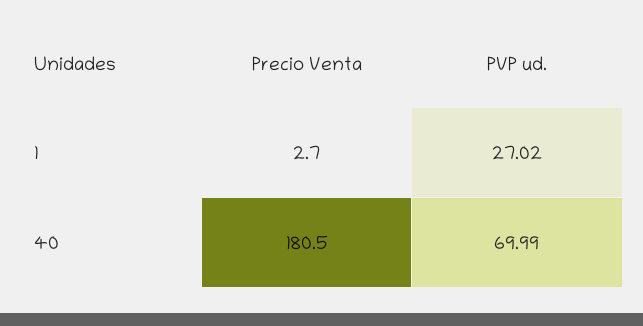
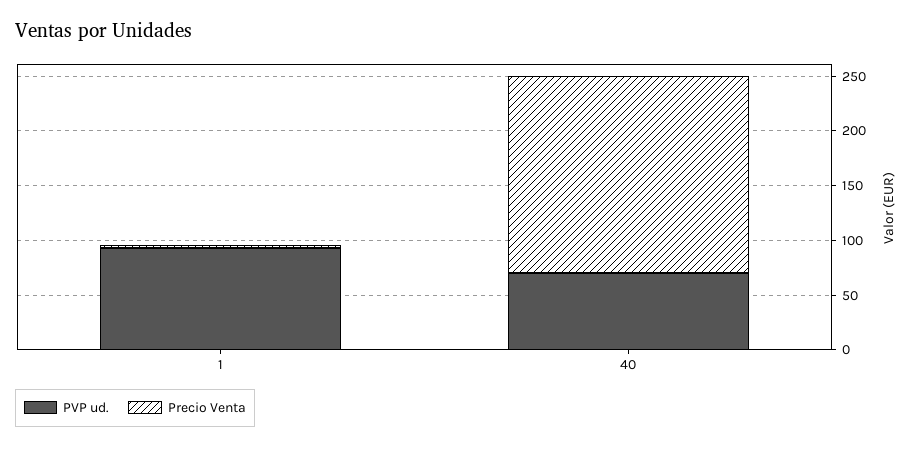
  {
    "Precio Venta": {
      "1": 2.7,
      "40": 180.5
    },
    "PVP ud.": {
-     "1": 27.02,
+     "1": 90,
      "40": 69.99
    }
  }

